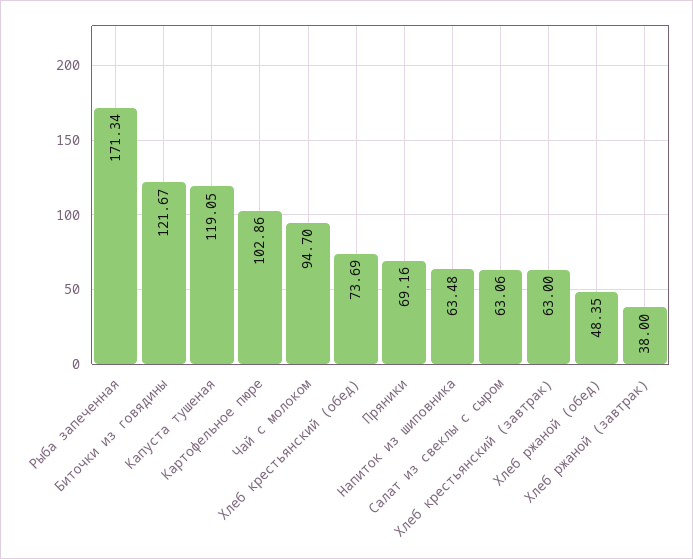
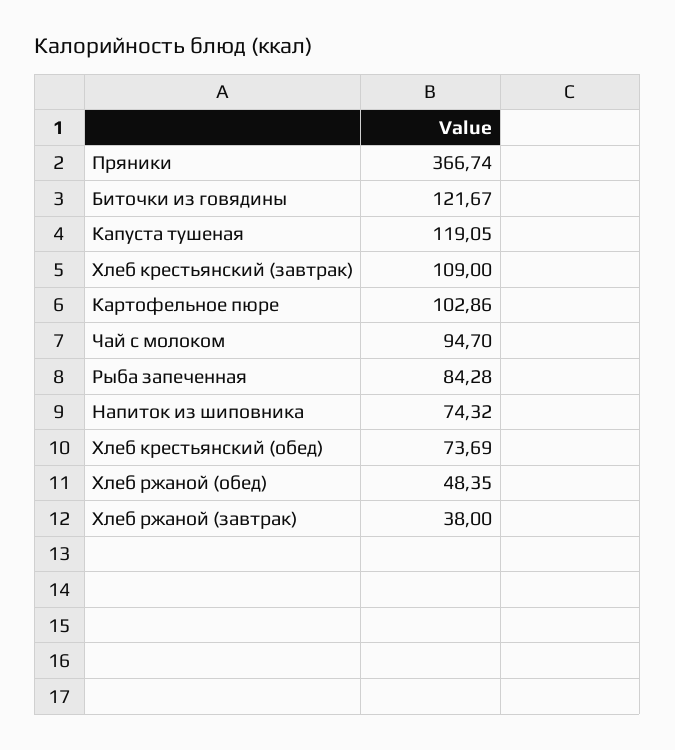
  {
-   "Рыба запеченная": 171.34,
+   "Рыба запеченная": 84.28,
    "Биточки из говядины": 121.67,
    "Капуста тушеная": 119.05,
    "Картофельное пюре": 102.86,
    "Чай с молоком": 94.7,
    "Хлеб крестьянский (обед)": 73.69,
-   "Пряники": 69.16,
+   "Пряники": 366.74,
-   "Напиток из шиповника": 63.48,
+   "Напиток из шиповника": 74.32,
-   "Салат из свеклы с сыром": 63.06,
-   "Хлеб крестьянский (завтрак)": 63,
+   "Хлеб крестьянский (завтрак)": 109,
    "Хлеб ржаной (обед)": 48.35,
    "Хлеб ржаной (завтрак)": 38
  }

